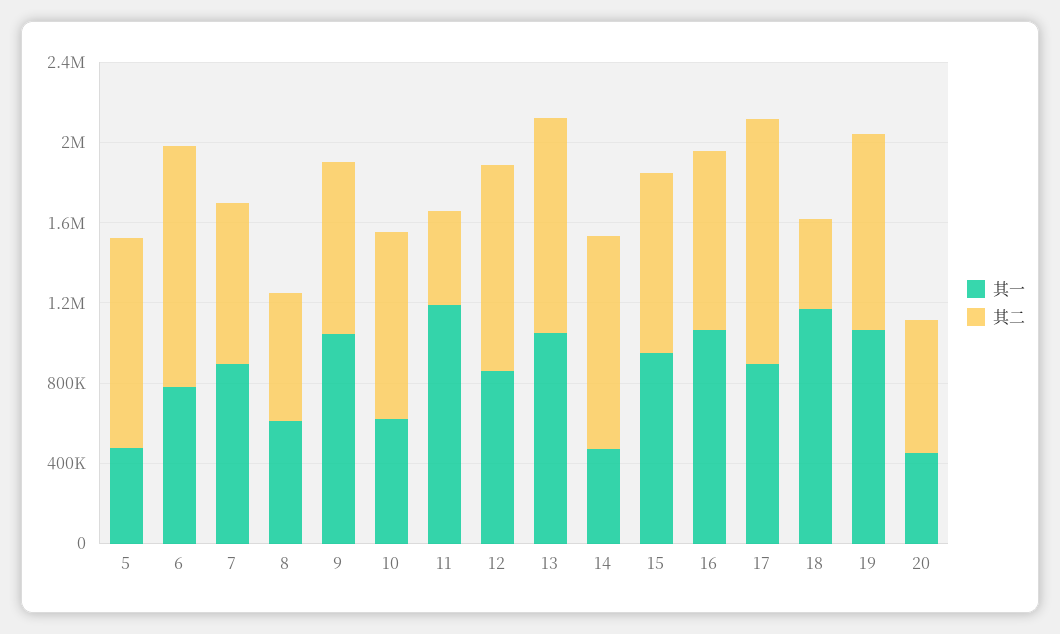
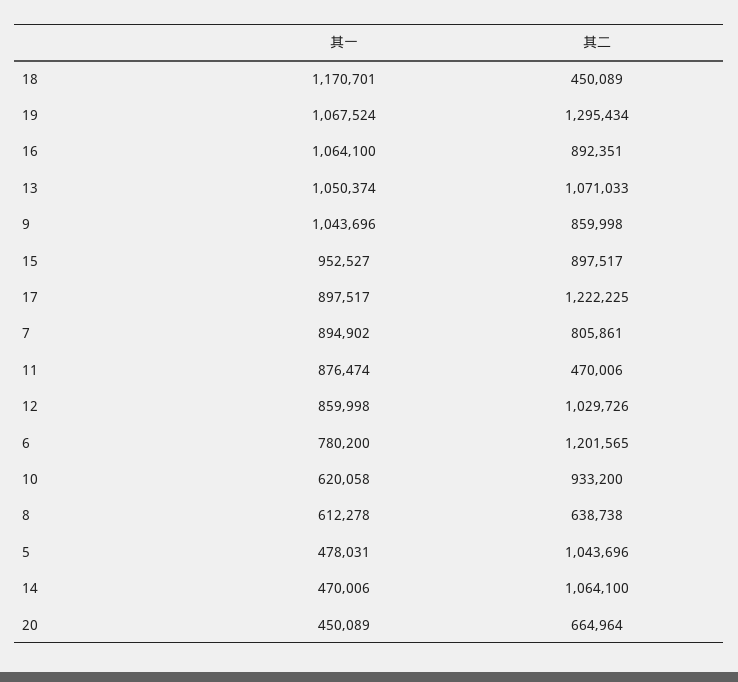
  {
    "其一": {
      "5": 478031,
      "6": 780200,
      "7": 894902,
      "8": 612278,
      "9": 1043696,
      "10": 620058,
-     "11": 1200000,
+     "11": 876474,
      "12": 859998,
      "13": 1050374,
      "14": 470006,
      "15": 952527,
      "16": 1064100,
      "17": 897517,
      "18": 1170701,
      "19": 1067524,
      "20": 450089
    },
    "其二": {
      "5": 1043696,
      "6": 1201565,
      "7": 805861,
      "8": 638738,
      "9": 859998,
      "10": 933200,
      "11": 470006,
      "12": 1029726,
      "13": 1071033,
      "14": 1064100,
      "15": 897517,
      "16": 892351,
      "17": 1222225,
      "18": 450089,
-     "19": 1000000,
+     "19": 1295434,
      "20": 664964
    }
  }

